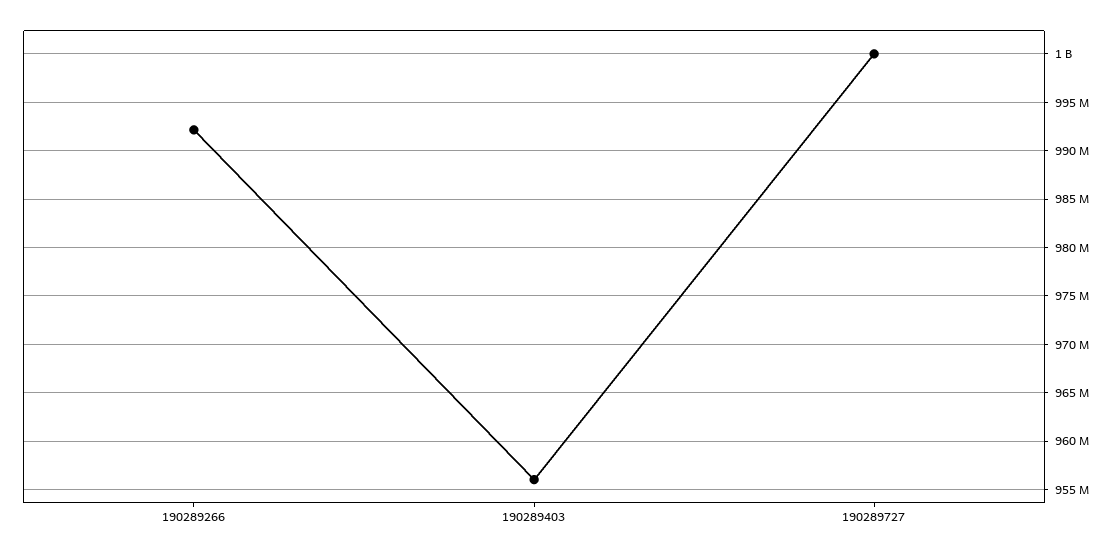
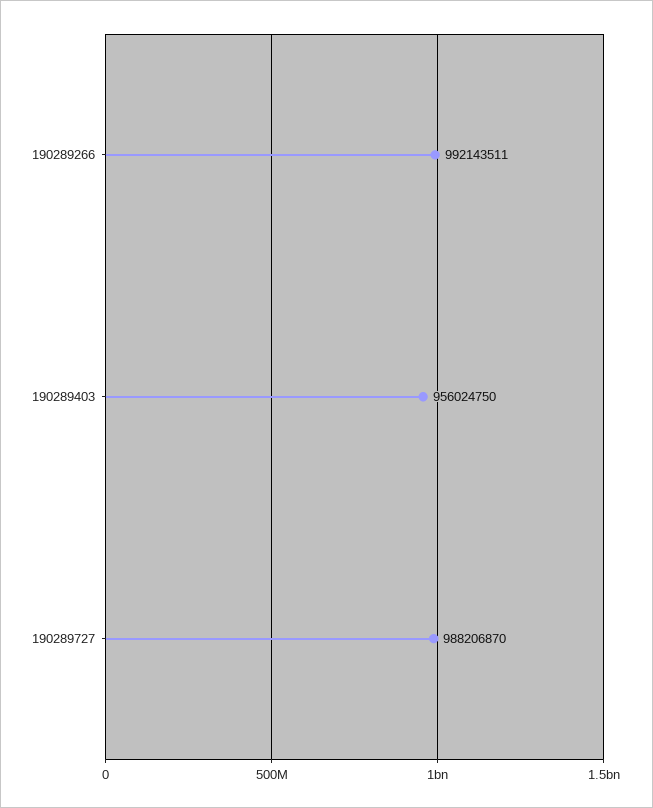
  {
    "190289266": 992143511,
    "190289403": 956024750,
-   "190289727": 1000000000
+   "190289727": 988206870
  }

